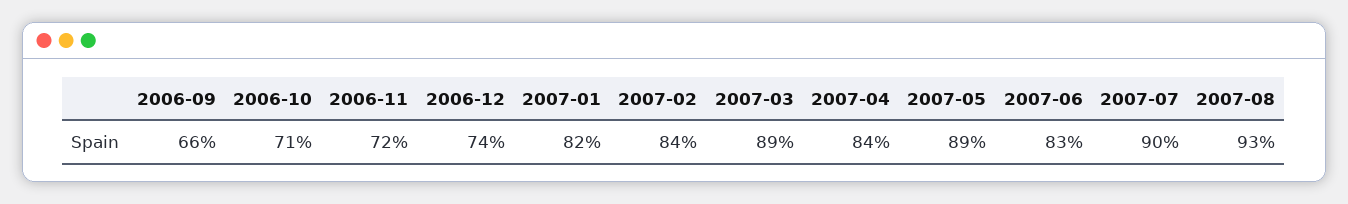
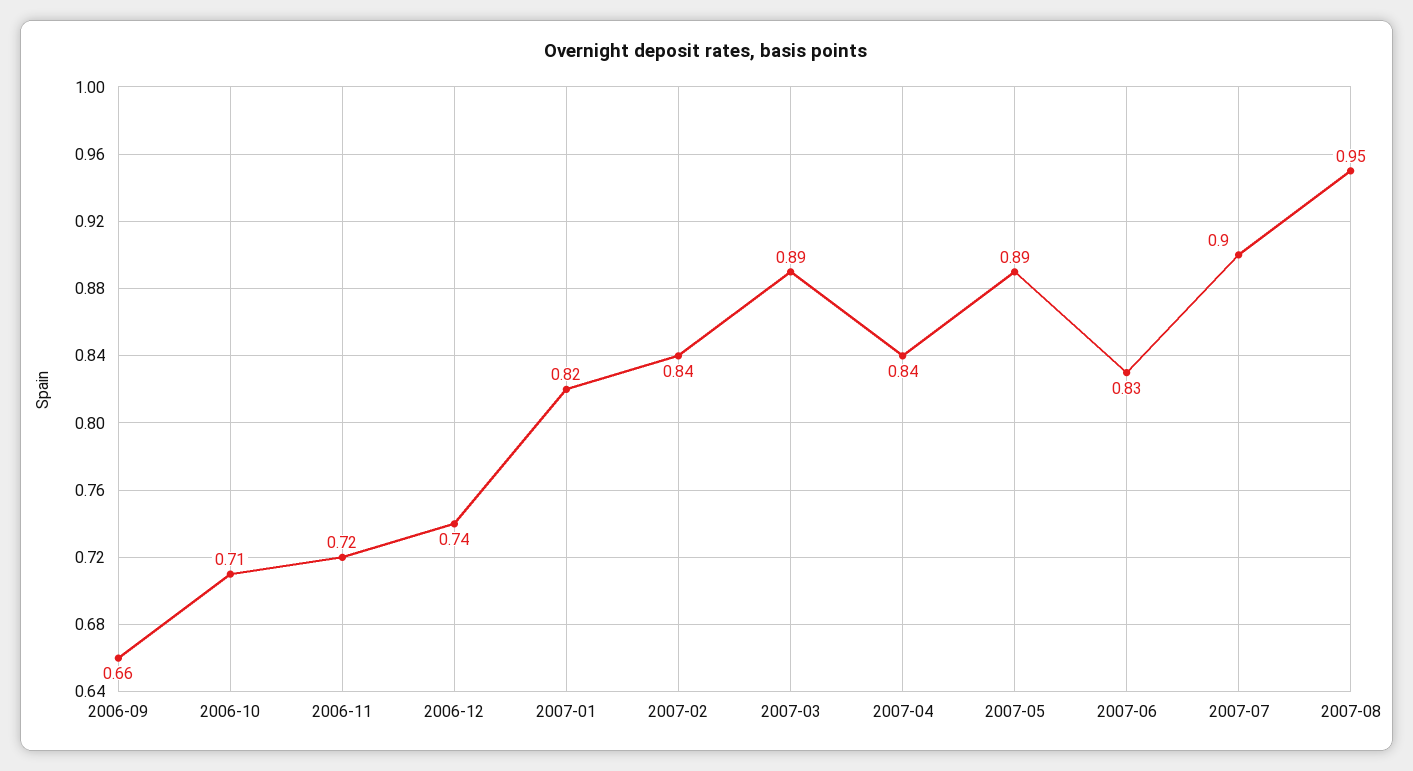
  {
    "2006-09": 0.66,
    "2006-10": 0.71,
    "2006-11": 0.72,
    "2006-12": 0.74,
    "2007-01": 0.82,
    "2007-02": 0.84,
    "2007-03": 0.89,
    "2007-04": 0.84,
    "2007-05": 0.89,
    "2007-06": 0.83,
    "2007-07": 0.9,
-   "2007-08": 0.93
+   "2007-08": 0.95
  }

